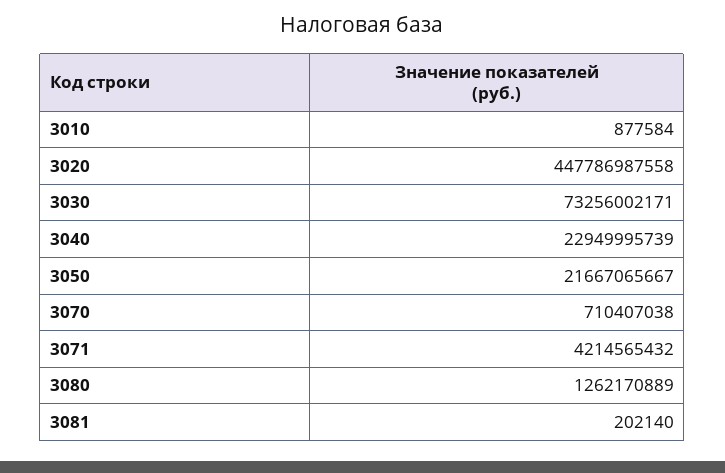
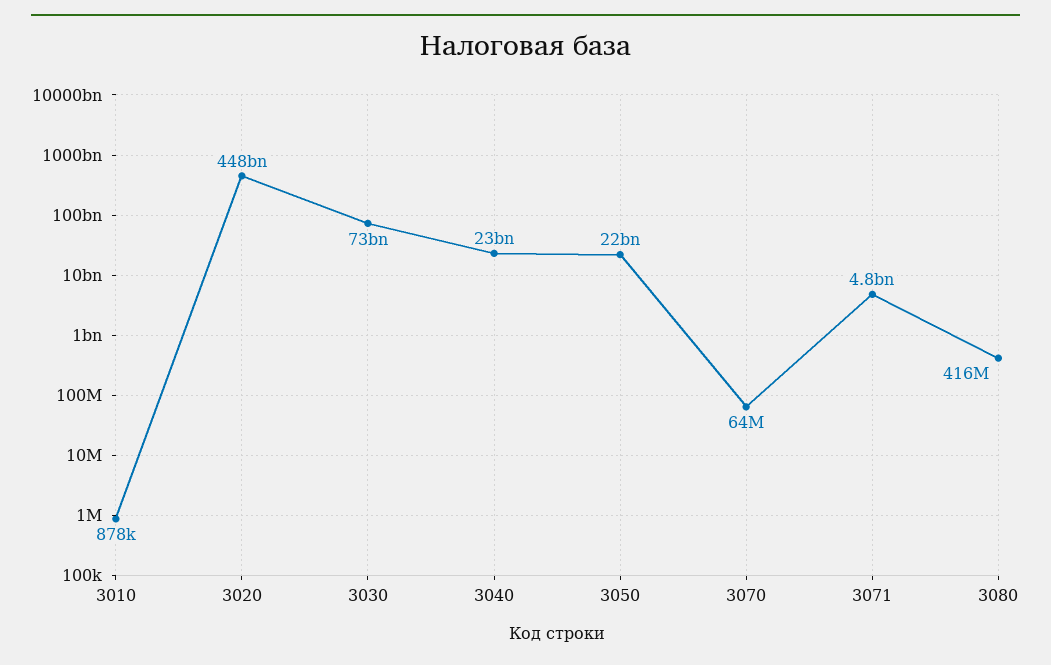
  {
    "3010": 877584,
    "3020": 447786987558,
    "3030": 73256002171,
    "3040": 22949995739,
    "3050": 21667065667,
-   "3070": 710407038,
+   "3070": 64000000,
-   "3071": 4214565432,
+   "3071": 4800000000,
-   "3080": 1262170889,
+   "3080": 416000000
-   "3081": 202140
  }

